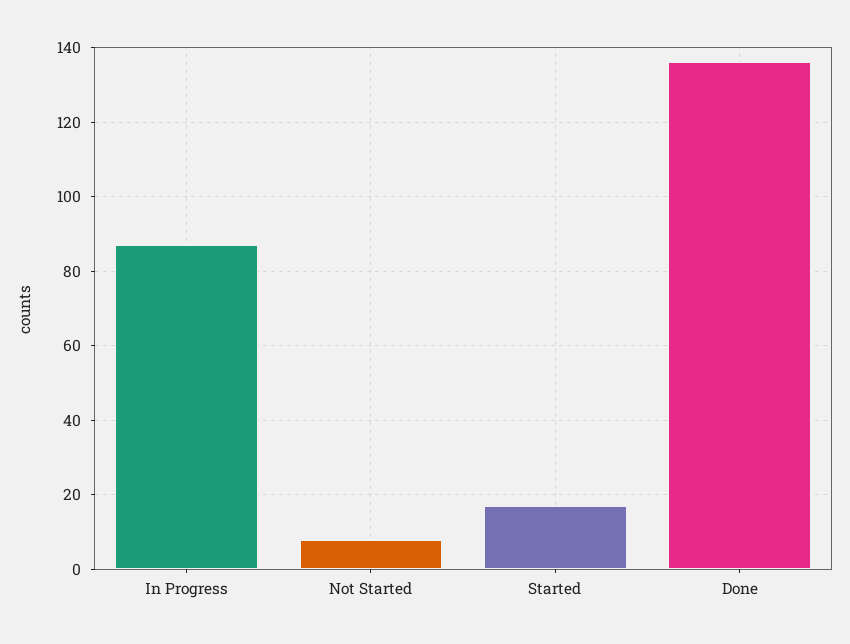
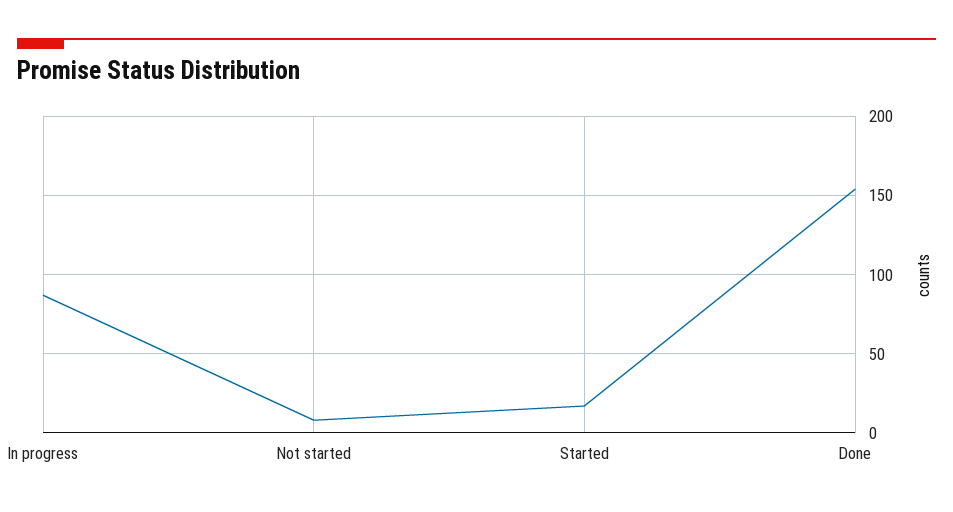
  {
    "In Progress": 85,
    "Not Started": 10,
    "Started": 15,
-   "Done": 135
+   "Done": 155
  }

